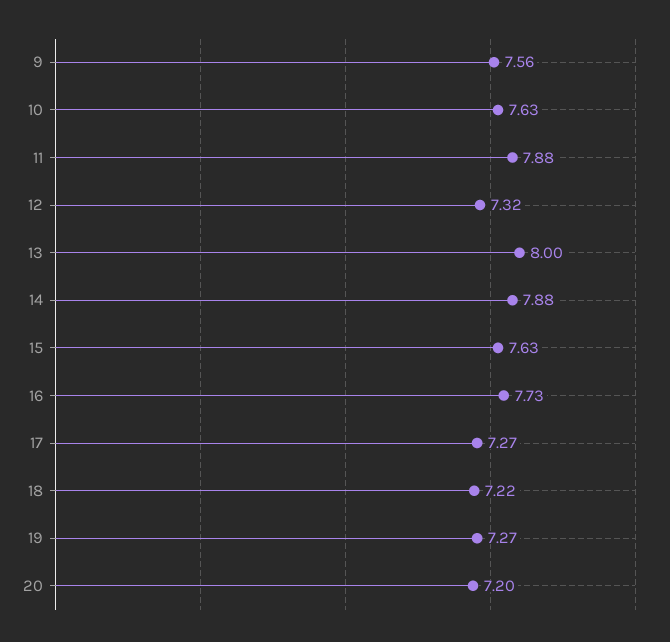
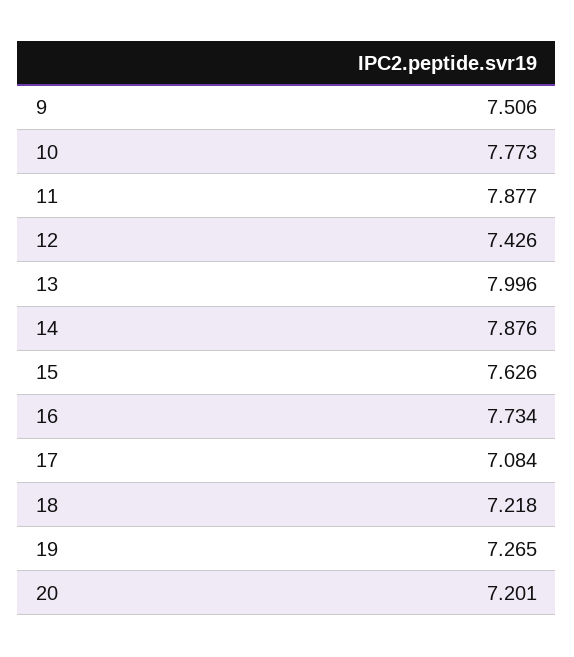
  {
-   "9": 7.56,
+   "9": 7.506,
-   "10": 7.63,
+   "10": 7.773,
    "11": 7.877,
-   "12": 7.32,
+   "12": 7.426,
    "13": 7.996,
    "14": 7.876,
    "15": 7.626,
    "16": 7.734,
-   "17": 7.27,
+   "17": 7.084,
    "18": 7.218,
    "19": 7.265,
    "20": 7.201
  }

